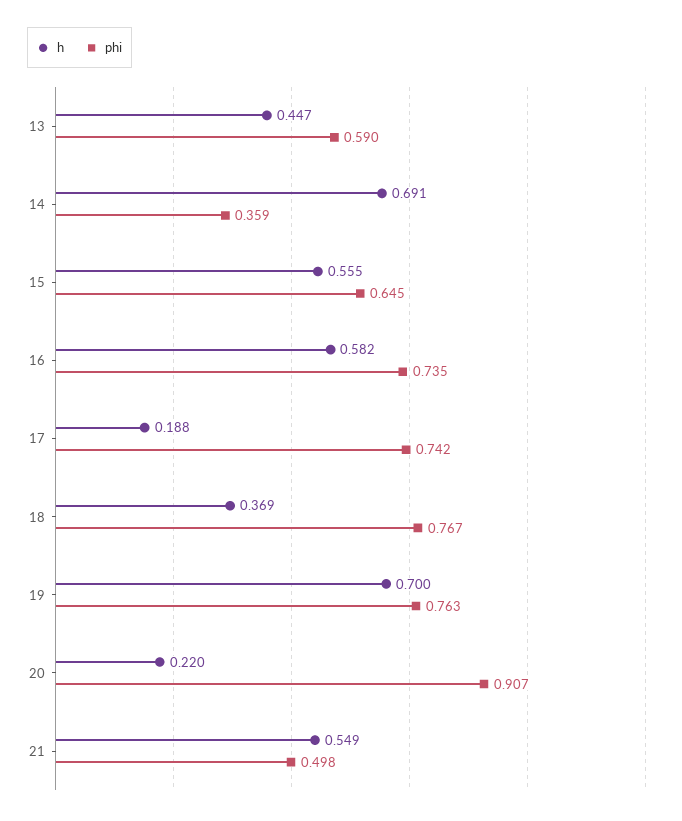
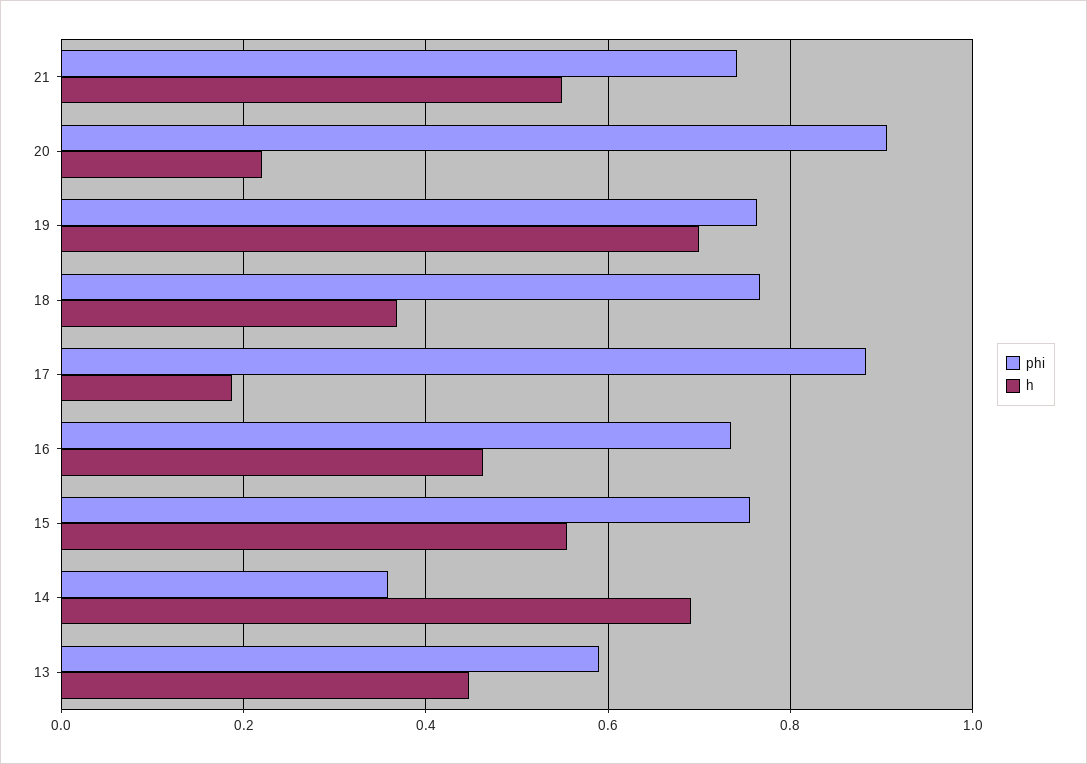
  {
    "h": {
      "13": 0.447,
      "14": 0.691,
      "15": 0.555,
-     "16": 0.582,
+     "16": 0.46,
      "17": 0.188,
      "18": 0.369,
      "19": 0.7,
      "20": 0.22,
      "21": 0.549
    },
    "phi": {
      "13": 0.59,
      "14": 0.359,
-     "15": 0.645,
+     "15": 0.76,
      "16": 0.735,
-     "17": 0.742,
+     "17": 0.88,
      "18": 0.767,
      "19": 0.763,
      "20": 0.907,
-     "21": 0.498
+     "21": 0.74
    }
  }

